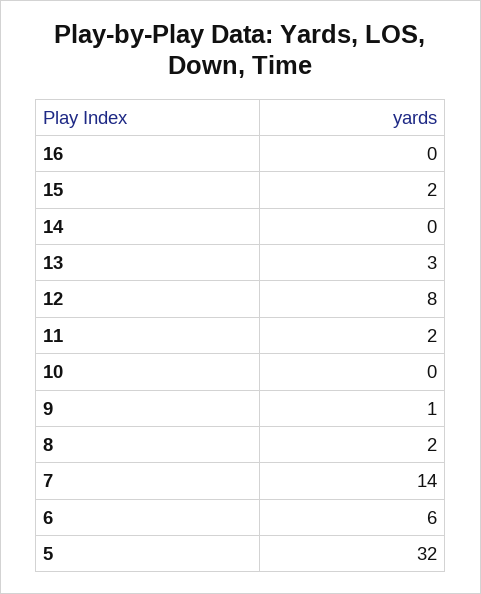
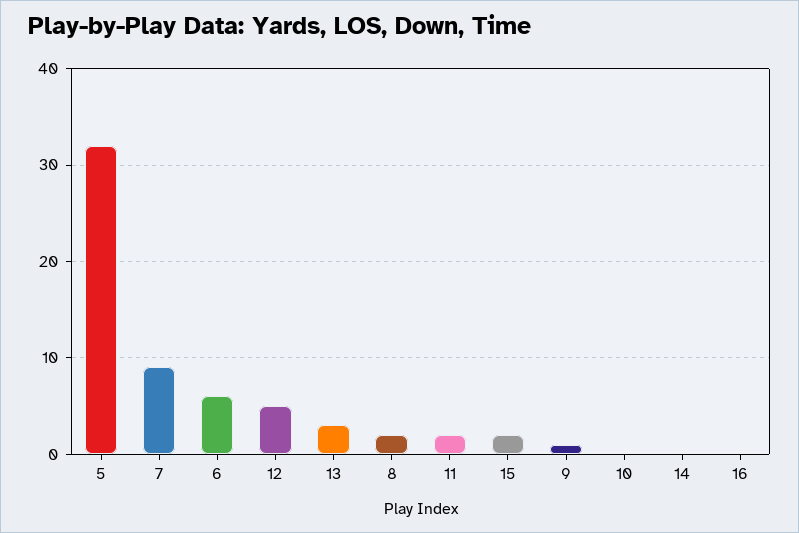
  {
    "16": 0,
    "15": 2,
    "14": 0,
    "13": 3,
-   "12": 8,
+   "12": 5,
    "11": 2,
    "10": 0,
    "9": 1,
    "8": 2,
-   "7": 14,
+   "7": 9,
    "6": 6,
    "5": 32
  }

